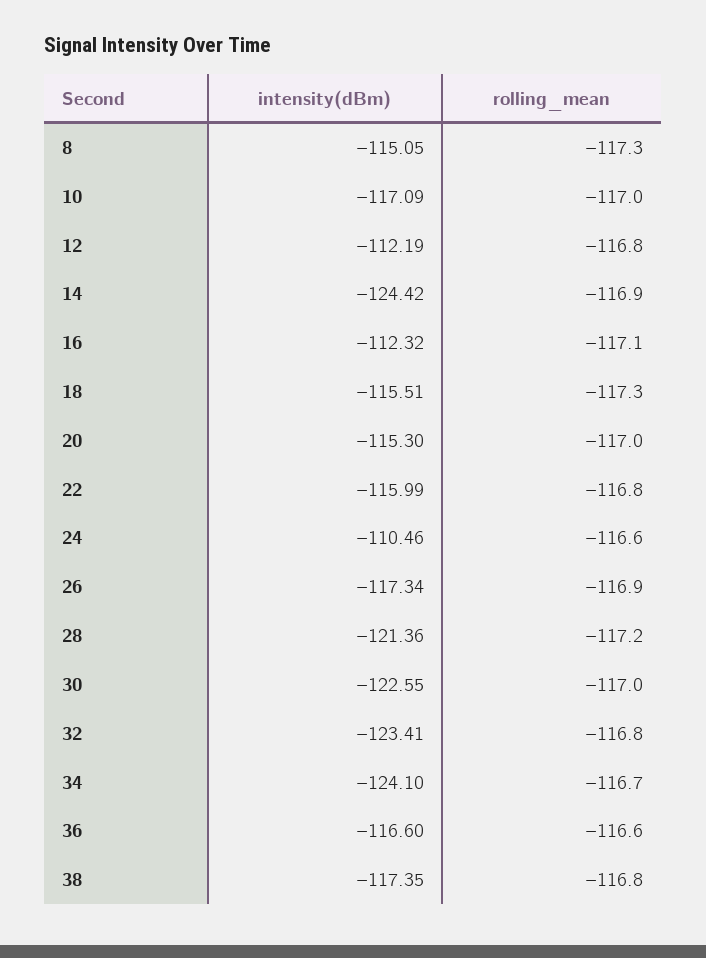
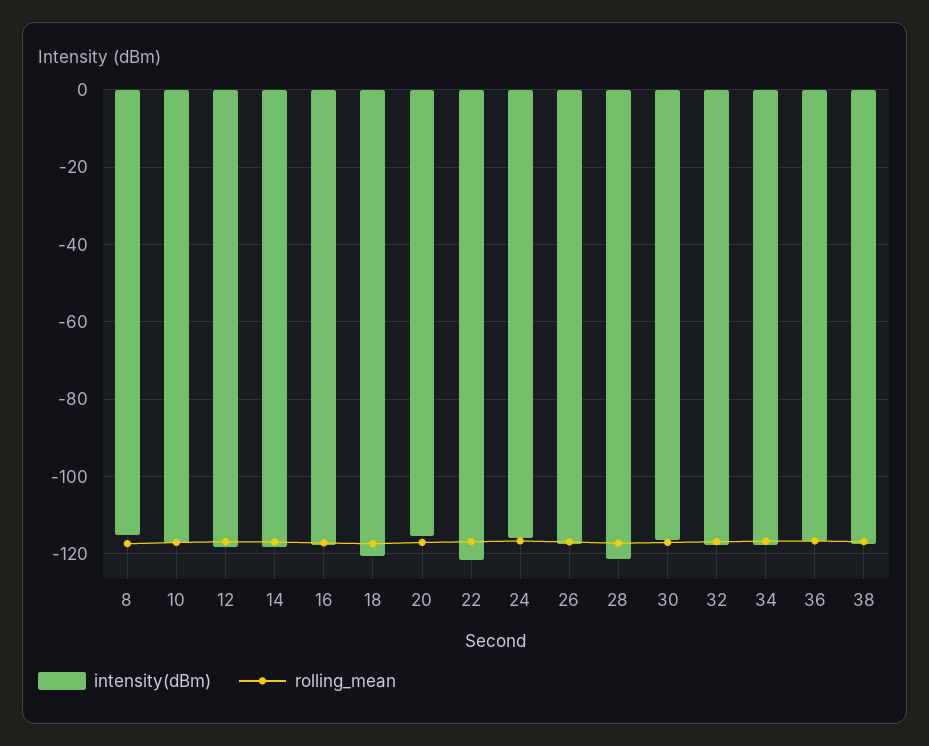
  {
    "intensity(dBm)": {
      "8": -115.05,
      "10": -117.09,
-     "12": -112.19,
+     "12": -118,
-     "14": -124.42,
+     "14": -118,
-     "16": -112.32,
+     "16": -118,
-     "18": -115.51,
+     "18": -120,
      "20": -115.3,
-     "22": -115.99,
+     "22": -122,
-     "24": -110.46,
+     "24": -116,
      "26": -117.34,
      "28": -121.36,
-     "30": -122.55,
+     "30": -116,
-     "32": -123.41,
+     "32": -118,
-     "34": -124.1,
+     "34": -118,
      "36": -116.6,
      "38": -117.35
    },
    "rolling_mean": {
      "8": -117.3,
      "10": -117,
      "12": -116.8,
      "14": -116.9,
      "16": -117.1,
      "18": -117.3,
      "20": -117,
      "22": -116.8,
      "24": -116.6,
      "26": -116.9,
      "28": -117.2,
      "30": -117,
      "32": -116.8,
      "34": -116.7,
      "36": -116.6,
      "38": -116.8
    }
  }

